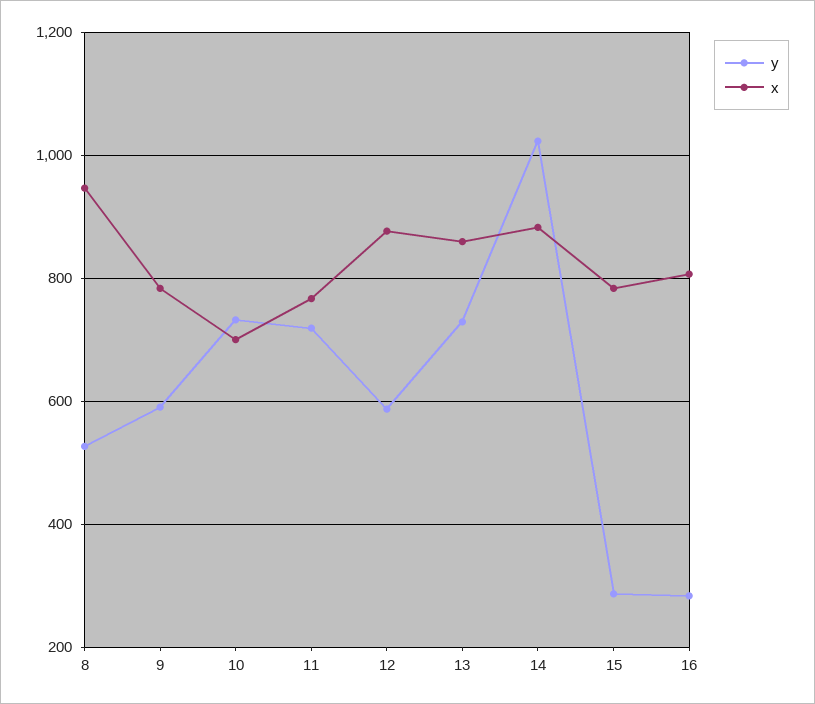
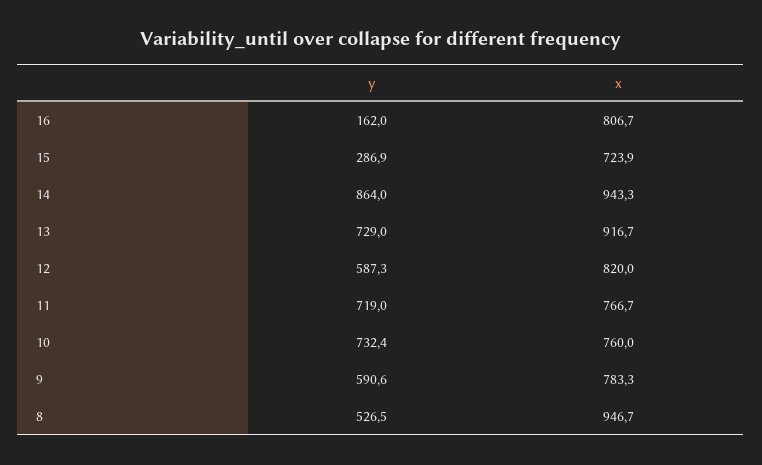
  {
    "y": {
      "8": 526.5,
      "9": 590.6,
      "10": 732.4,
      "11": 719,
      "12": 587.3,
      "13": 729,
-     "14": 1020,
+     "14": 864,
      "15": 286.9,
-     "16": 280
+     "16": 162
    },
    "x": {
      "8": 946.7,
      "9": 783.3,
-     "10": 700,
+     "10": 760,
      "11": 766.7,
-     "12": 880,
+     "12": 820,
-     "13": 860,
+     "13": 916.7,
-     "14": 880,
+     "14": 943.3,
-     "15": 780,
+     "15": 723.9,
      "16": 806.7
    }
  }

